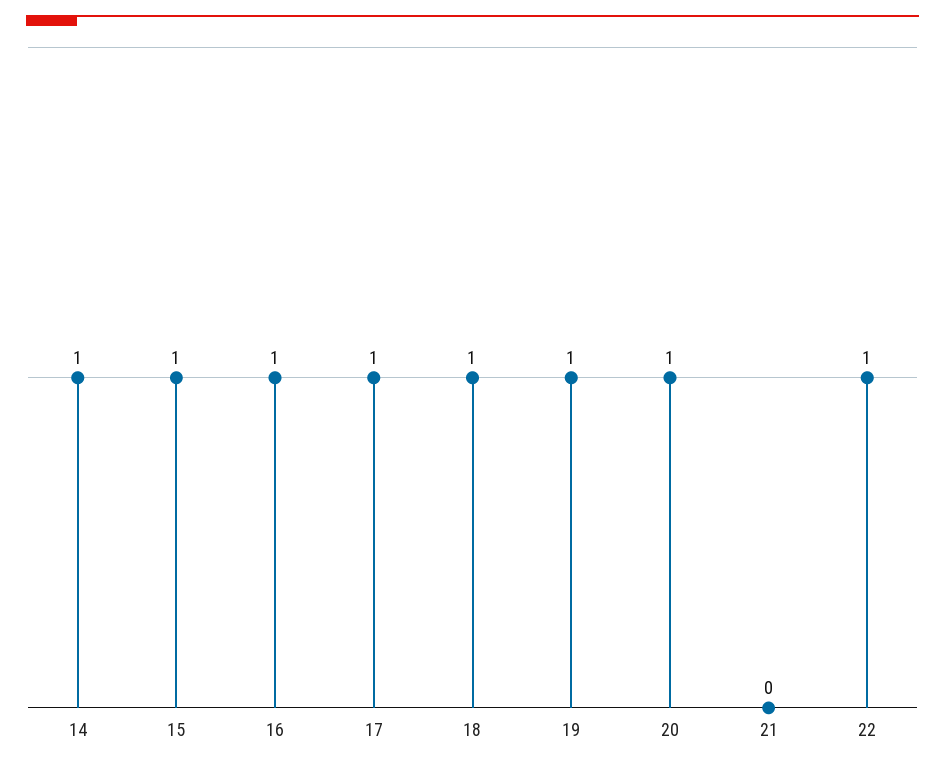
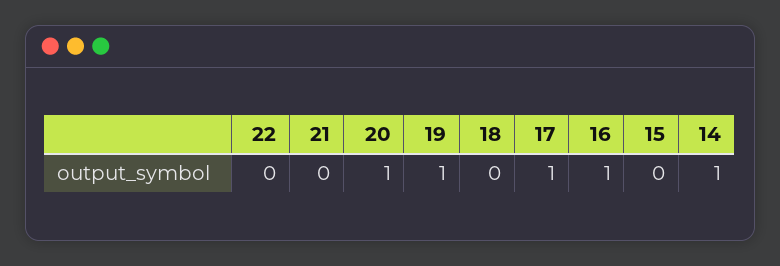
  {
    "14": 1,
-   "15": 1,
+   "15": 0,
    "16": 1,
    "17": 1,
-   "18": 1,
+   "18": 0,
    "19": 1,
    "20": 1,
    "21": 0,
-   "22": 1
+   "22": 0
  }

